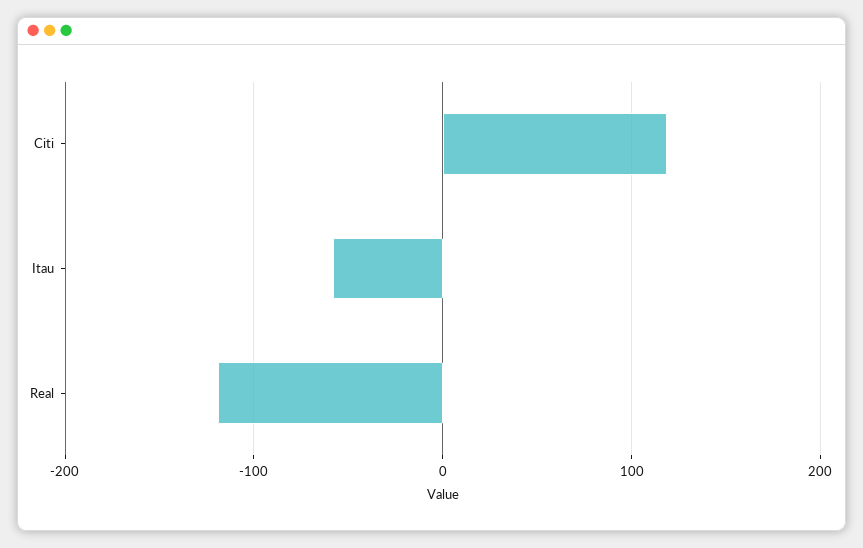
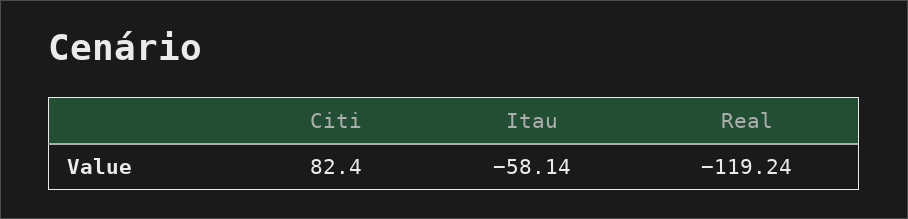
  {
-   "Citi": 120,
+   "Citi": 82.4,
    "Itau": -58.14,
    "Real": -119.24
  }

